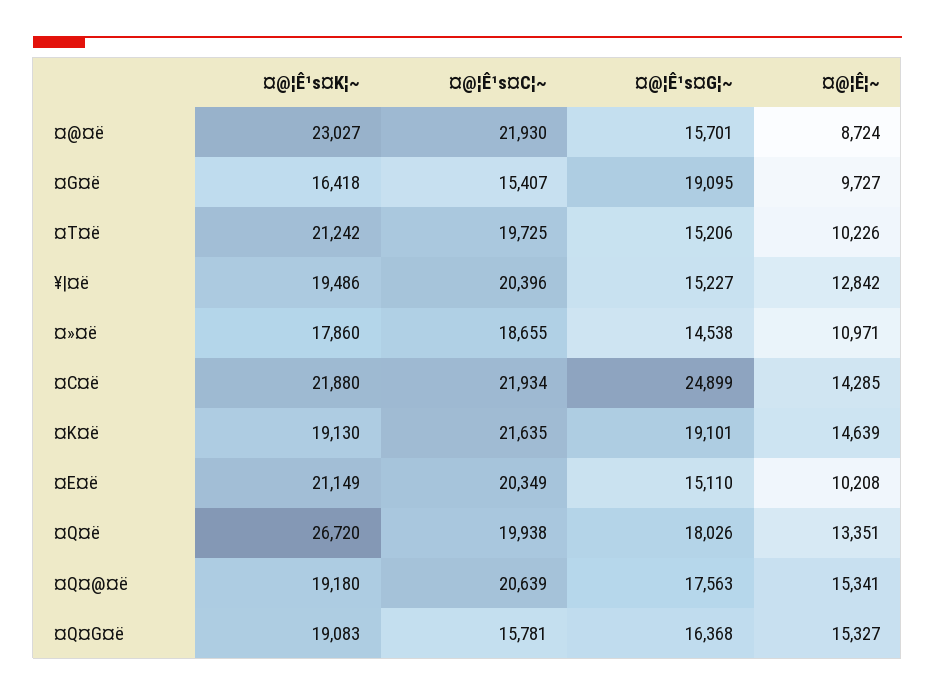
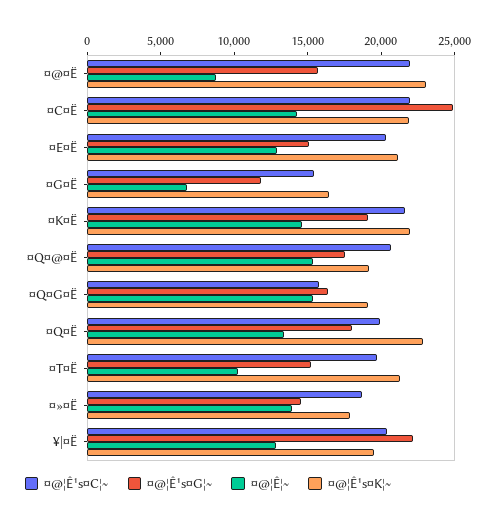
  {
    "¤@¦Ê¹s¤K¦~": {
      "¤@¤ë": 23027,
      "¤G¤ë": 16418,
      "¤T¤ë": 21242,
      "¥|¤ë": 19486,
      "¤»¤ë": 17860,
      "¤C¤ë": 21880,
-     "¤K¤ë": 19130,
+     "¤K¤ë": 22000,
      "¤E¤ë": 21149,
-     "¤Q¤ë": 26720,
+     "¤Q¤ë": 23000,
      "¤Q¤@¤ë": 19180,
      "¤Q¤G¤ë": 19083
    },
    "¤@¦Ê¹s¤C¦~": {
      "¤@¤ë": 21930,
      "¤G¤ë": 15407,
      "¤T¤ë": 19725,
      "¥|¤ë": 20396,
      "¤»¤ë": 18655,
      "¤C¤ë": 21934,
      "¤K¤ë": 21635,
      "¤E¤ë": 20349,
      "¤Q¤ë": 19938,
      "¤Q¤@¤ë": 20639,
      "¤Q¤G¤ë": 15781
    },
    "¤@¦Ê¹s¤G¦~": {
      "¤@¤ë": 15701,
-     "¤G¤ë": 19095,
+     "¤G¤ë": 12000,
      "¤T¤ë": 15206,
-     "¥|¤ë": 15227,
+     "¥|¤ë": 22000,
      "¤»¤ë": 14538,
      "¤C¤ë": 24899,
      "¤K¤ë": 19101,
      "¤E¤ë": 15110,
      "¤Q¤ë": 18026,
      "¤Q¤@¤ë": 17563,
      "¤Q¤G¤ë": 16368
    },
    "¤@¦Ê¦~": {
      "¤@¤ë": 8724,
-     "¤G¤ë": 9727,
+     "¤G¤ë": 7000,
      "¤T¤ë": 10226,
      "¥|¤ë": 12842,
-     "¤»¤ë": 10971,
+     "¤»¤ë": 14000,
      "¤C¤ë": 14285,
      "¤K¤ë": 14639,
-     "¤E¤ë": 10208,
+     "¤E¤ë": 13000,
      "¤Q¤ë": 13351,
      "¤Q¤@¤ë": 15341,
      "¤Q¤G¤ë": 15327
    }
  }

